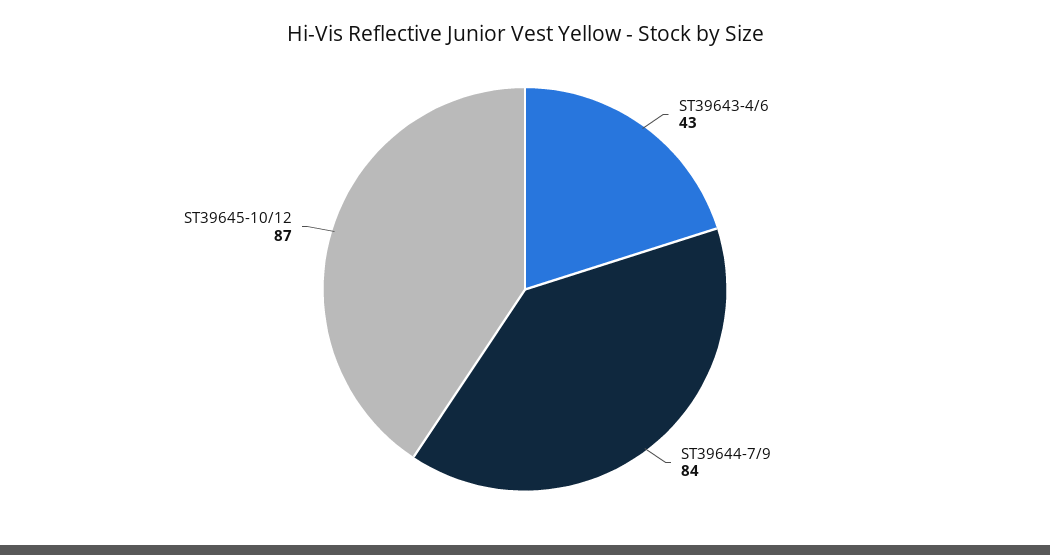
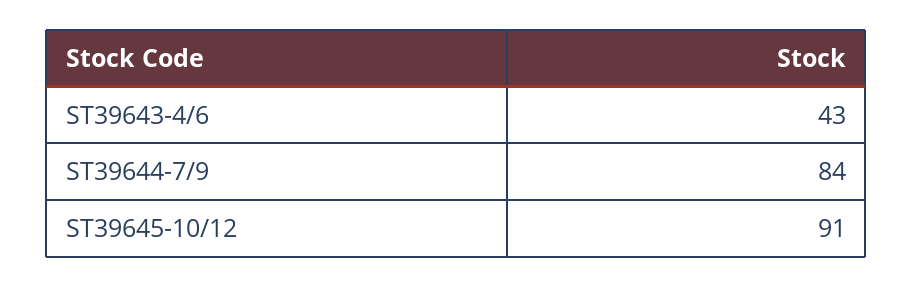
  {
    "ST39643-4/6": 43,
    "ST39644-7/9": 84,
-   "ST39645-10/12": 87
+   "ST39645-10/12": 91
  }

